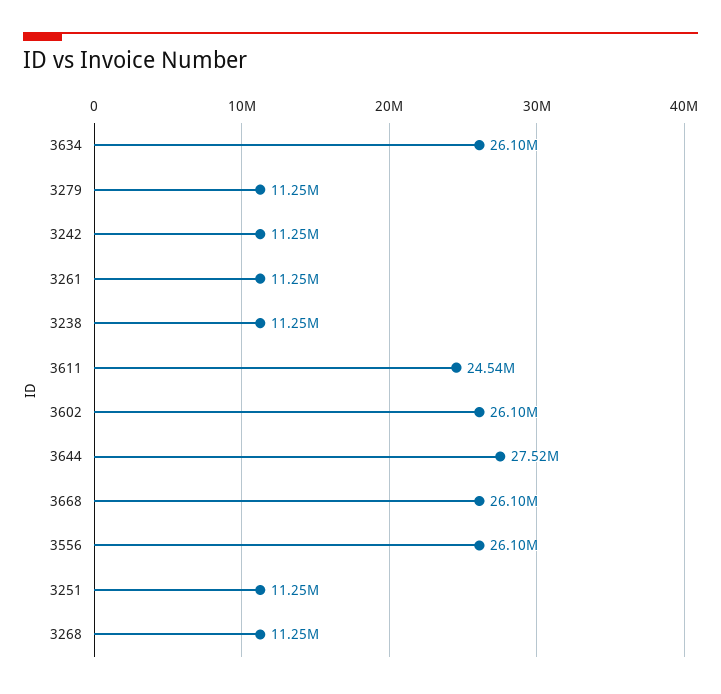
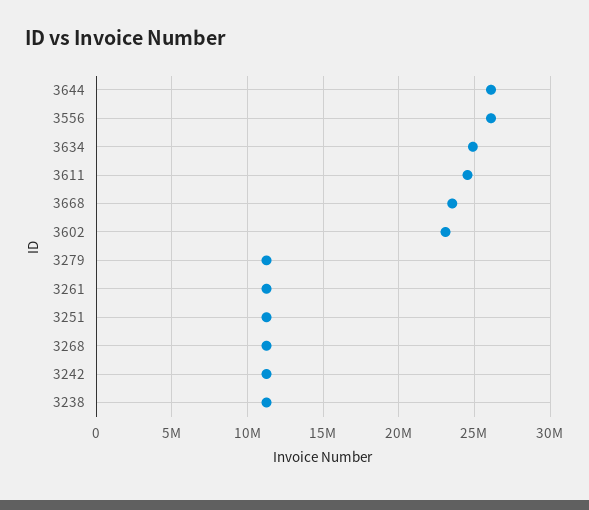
  {
-   "3634": 26100000,
+   "3634": 25000000,
    "3279": 11250000,
    "3242": 11250000,
    "3261": 11250000,
    "3238": 11250000,
    "3611": 24540000,
-   "3602": 26100000,
+   "3602": 23000000,
-   "3644": 27520000,
+   "3644": 26000000,
-   "3668": 26100000,
+   "3668": 23500000,
    "3556": 26100000,
    "3251": 11250000,
    "3268": 11250000
  }

